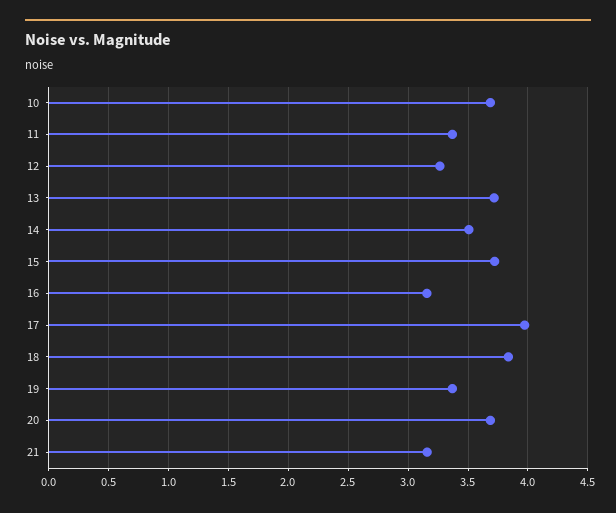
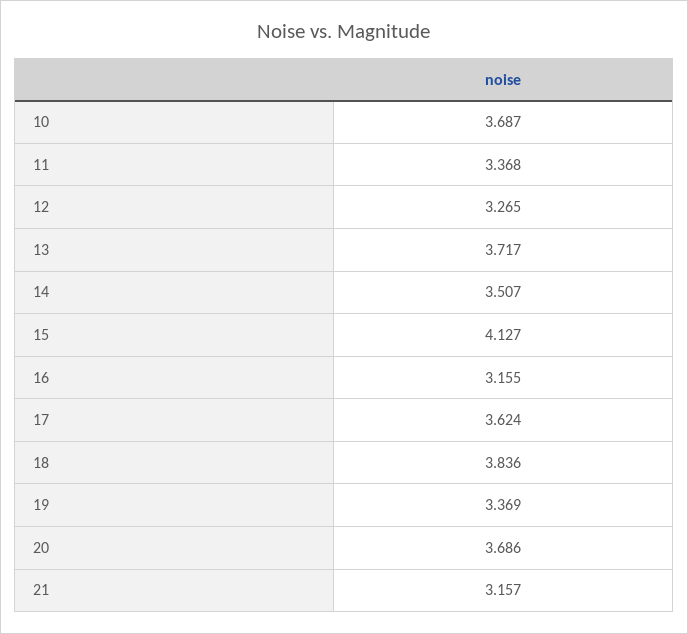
  {
    "10": 3.687,
    "11": 3.368,
    "12": 3.265,
    "13": 3.717,
    "14": 3.507,
-   "15": 3.7,
+   "15": 4.127,
    "16": 3.155,
-   "17": 4,
+   "17": 3.624,
    "18": 3.836,
    "19": 3.369,
    "20": 3.686,
    "21": 3.157
  }

